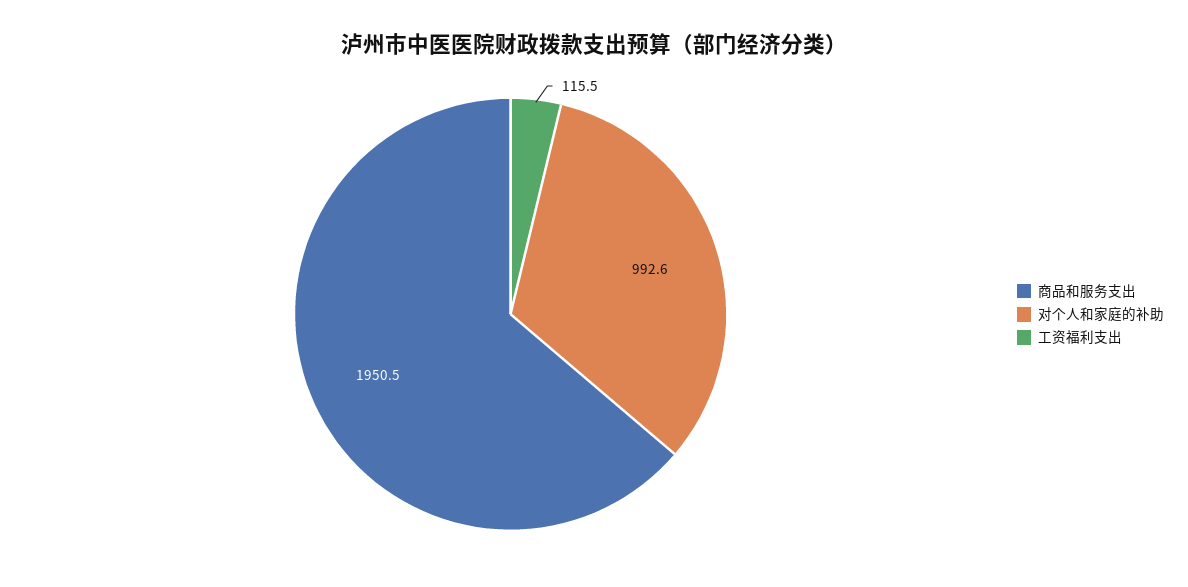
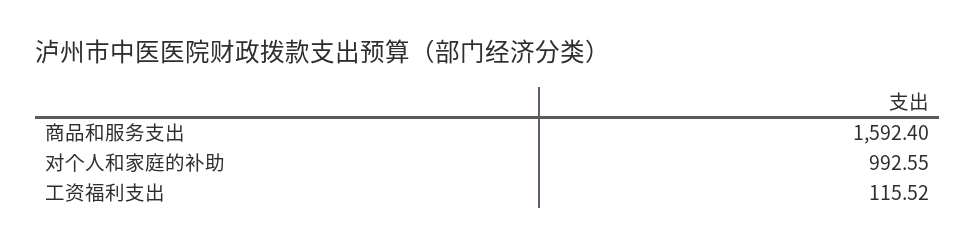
  {
-   "商品和服务支出": 1950.5,
+   "商品和服务支出": 1592.4,
    "对个人和家庭的补助": 992.55,
    "工资福利支出": 115.52
  }

